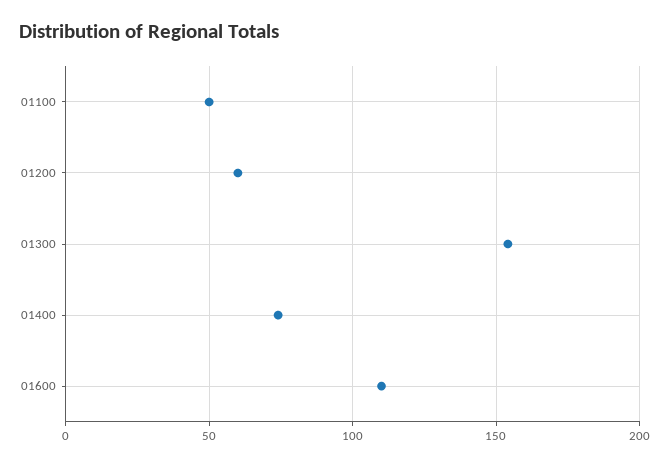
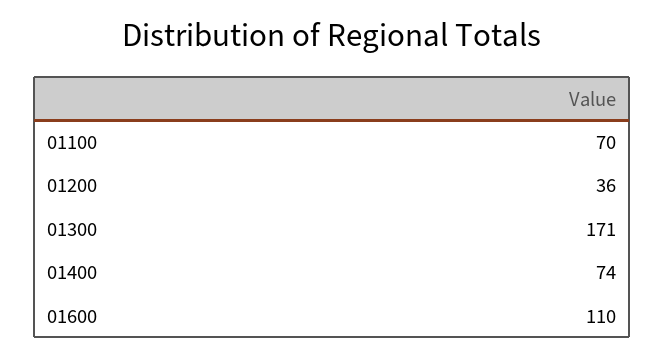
  {
-   "01100": 50,
+   "01100": 70,
-   "01200": 60,
+   "01200": 36,
-   "01300": 155,
+   "01300": 171,
    "01400": 74,
    "01600": 110
  }

